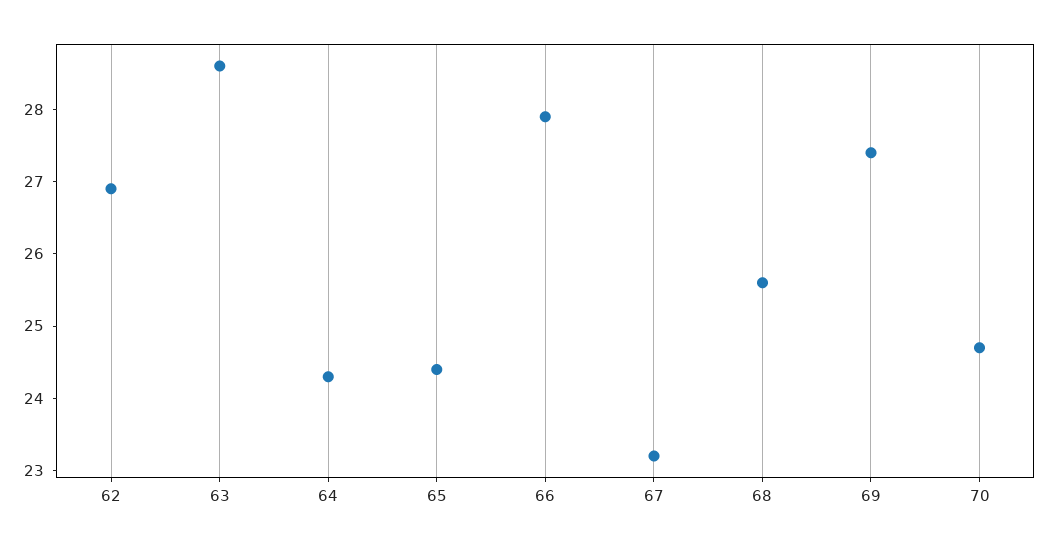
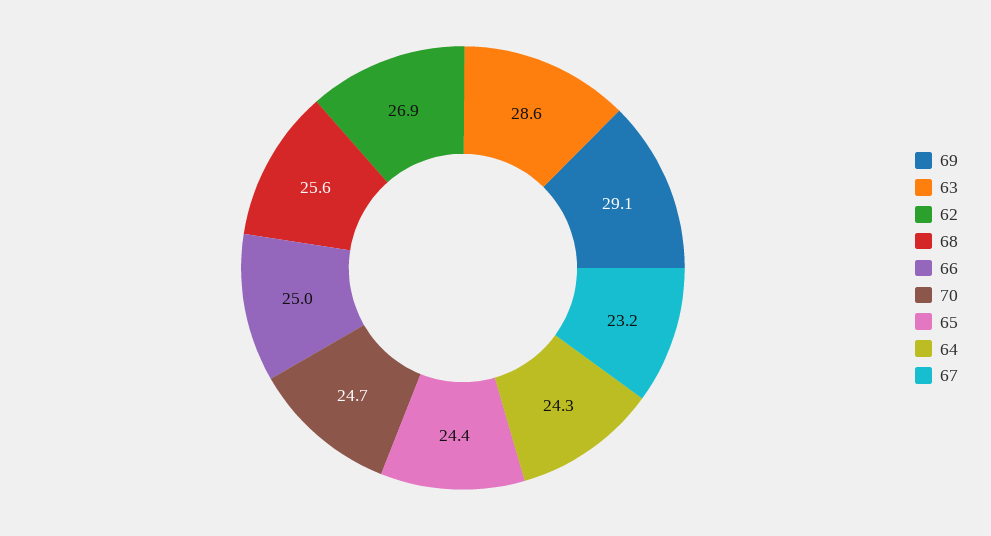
  {
    "62": 26.9,
    "63": 28.6,
    "64": 24.3,
    "65": 24.4,
-   "66": 28,
+   "66": 25,
    "67": 23.2,
    "68": 25.6,
-   "69": 27.5,
+   "69": 29.1,
    "70": 24.7
  }

